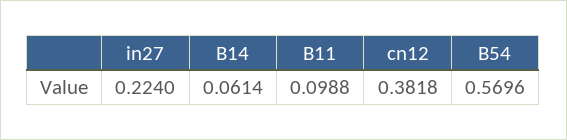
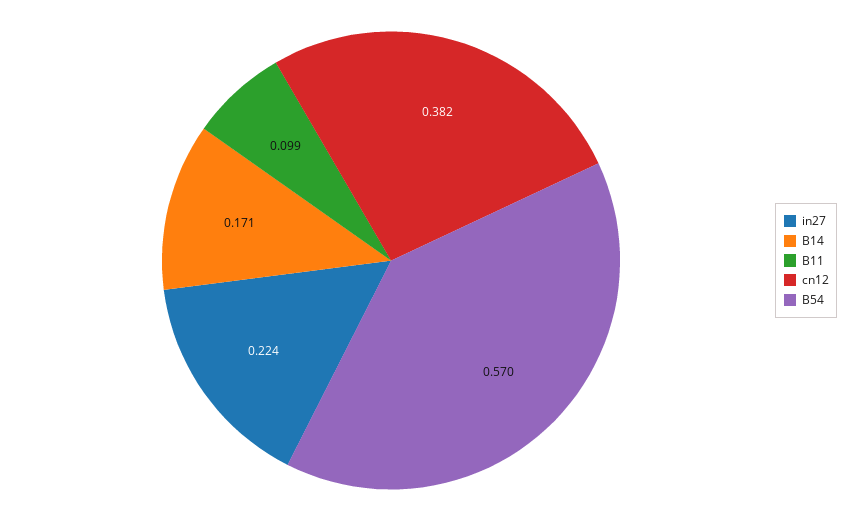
  {
    "in27": 0.224,
-   "B14": 0.0614,
+   "B14": 0.171,
    "B11": 0.0988,
    "cn12": 0.3818,
    "B54": 0.5696
  }

